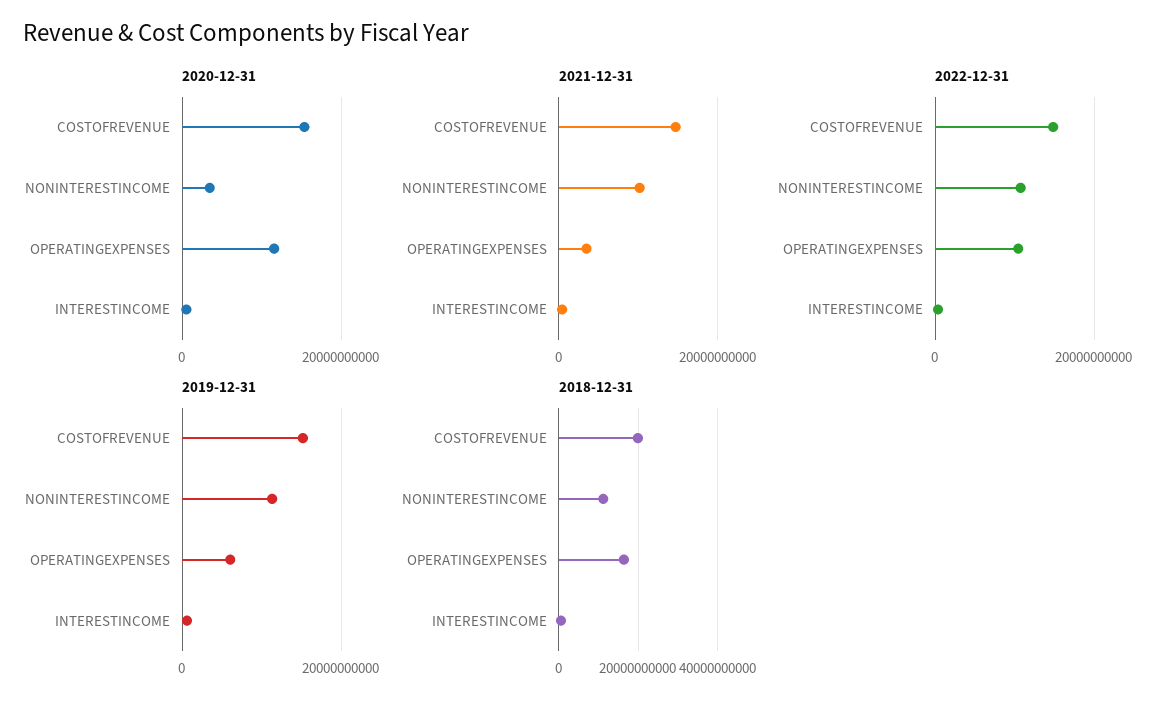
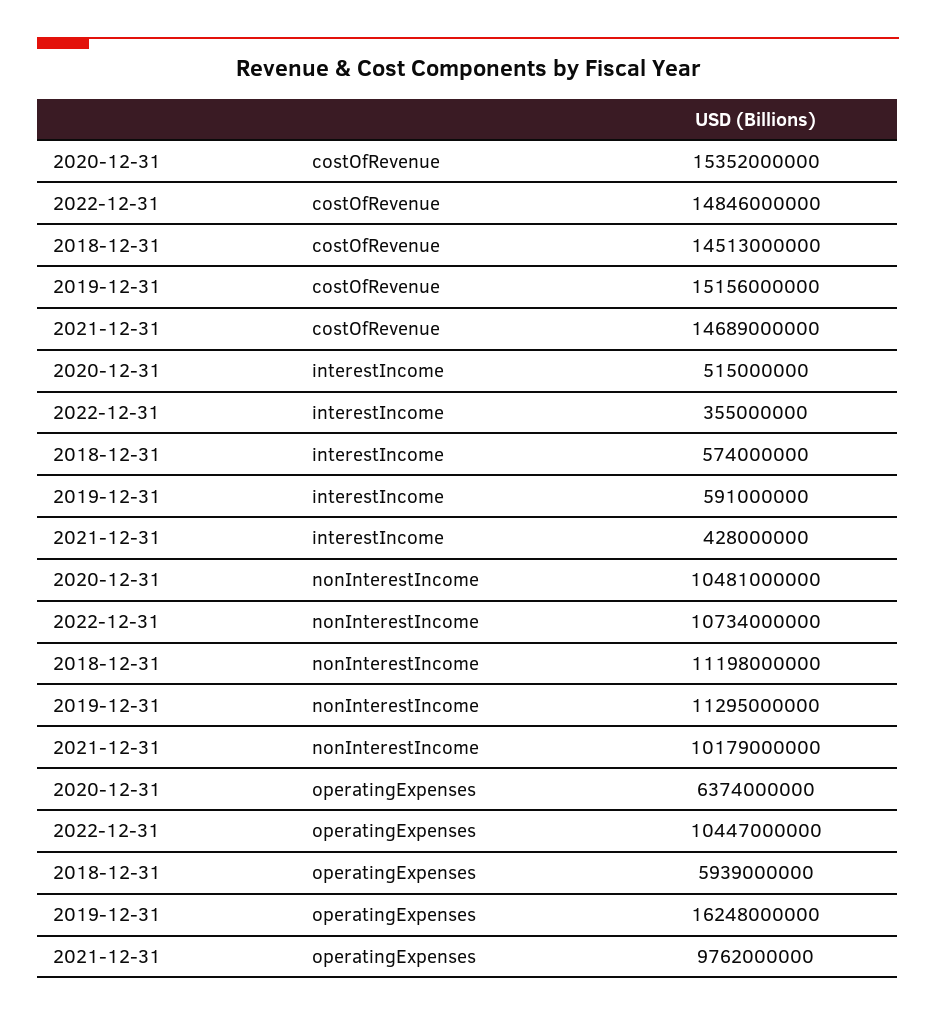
  {
    "2020-12-31": {
      "COSTOFREVENUE": 15352000000,
-     "NONINTERESTINCOME": 4000000000,
+     "NONINTERESTINCOME": 10481000000,
-     "OPERATINGEXPENSES": 12000000000,
+     "OPERATINGEXPENSES": 6374000000,
      "INTERESTINCOME": 515000000
    },
    "2021-12-31": {
      "COSTOFREVENUE": 14689000000,
      "NONINTERESTINCOME": 10179000000,
-     "OPERATINGEXPENSES": 4000000000,
+     "OPERATINGEXPENSES": 9762000000,
      "INTERESTINCOME": 428000000
    },
    "2022-12-31": {
      "COSTOFREVENUE": 14846000000,
      "NONINTERESTINCOME": 10734000000,
      "OPERATINGEXPENSES": 10447000000,
      "INTERESTINCOME": 355000000
    },
    "2019-12-31": {
      "COSTOFREVENUE": 15156000000,
      "NONINTERESTINCOME": 11295000000,
-     "OPERATINGEXPENSES": 6000000000,
+     "OPERATINGEXPENSES": 16248000000,
      "INTERESTINCOME": 591000000
    },
    "2018-12-31": {
-     "COSTOFREVENUE": 20000000000,
+     "COSTOFREVENUE": 14513000000,
      "NONINTERESTINCOME": 11198000000,
-     "OPERATINGEXPENSES": 16000000000,
+     "OPERATINGEXPENSES": 5939000000,
      "INTERESTINCOME": 574000000
    }
  }

